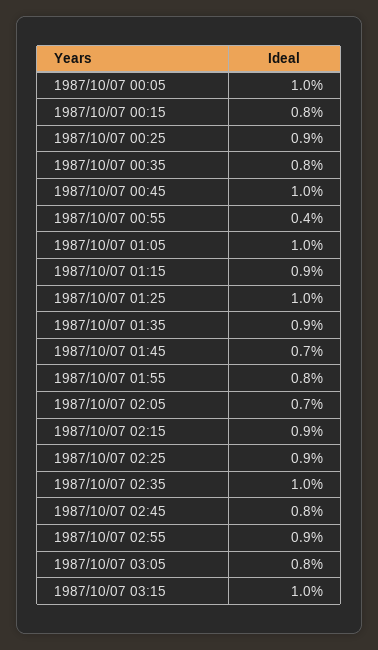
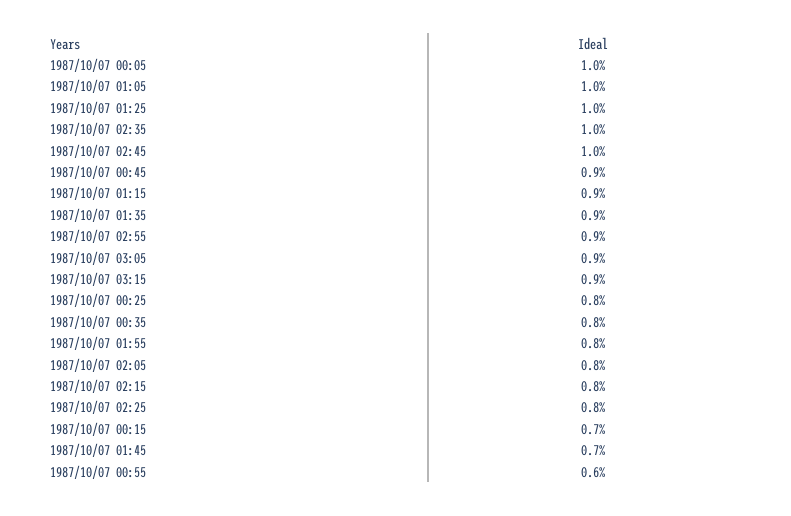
  {
    "1987/10/07 00:05": 1,
-   "1987/10/07 00:15": 0.8,
+   "1987/10/07 00:15": 0.7,
-   "1987/10/07 00:25": 0.9,
+   "1987/10/07 00:25": 0.8,
    "1987/10/07 00:35": 0.8,
-   "1987/10/07 00:45": 1,
+   "1987/10/07 00:45": 0.9,
-   "1987/10/07 00:55": 0.4,
+   "1987/10/07 00:55": 0.6,
    "1987/10/07 01:05": 1,
    "1987/10/07 01:15": 0.9,
    "1987/10/07 01:25": 1,
    "1987/10/07 01:35": 0.9,
    "1987/10/07 01:45": 0.7,
    "1987/10/07 01:55": 0.8,
-   "1987/10/07 02:05": 0.7,
+   "1987/10/07 02:05": 0.8,
-   "1987/10/07 02:15": 0.9,
+   "1987/10/07 02:15": 0.8,
-   "1987/10/07 02:25": 0.9,
+   "1987/10/07 02:25": 0.8,
    "1987/10/07 02:35": 1,
-   "1987/10/07 02:45": 0.8,
+   "1987/10/07 02:45": 1,
    "1987/10/07 02:55": 0.9,
-   "1987/10/07 03:05": 0.8,
+   "1987/10/07 03:05": 0.9,
-   "1987/10/07 03:15": 1
+   "1987/10/07 03:15": 0.9
  }

